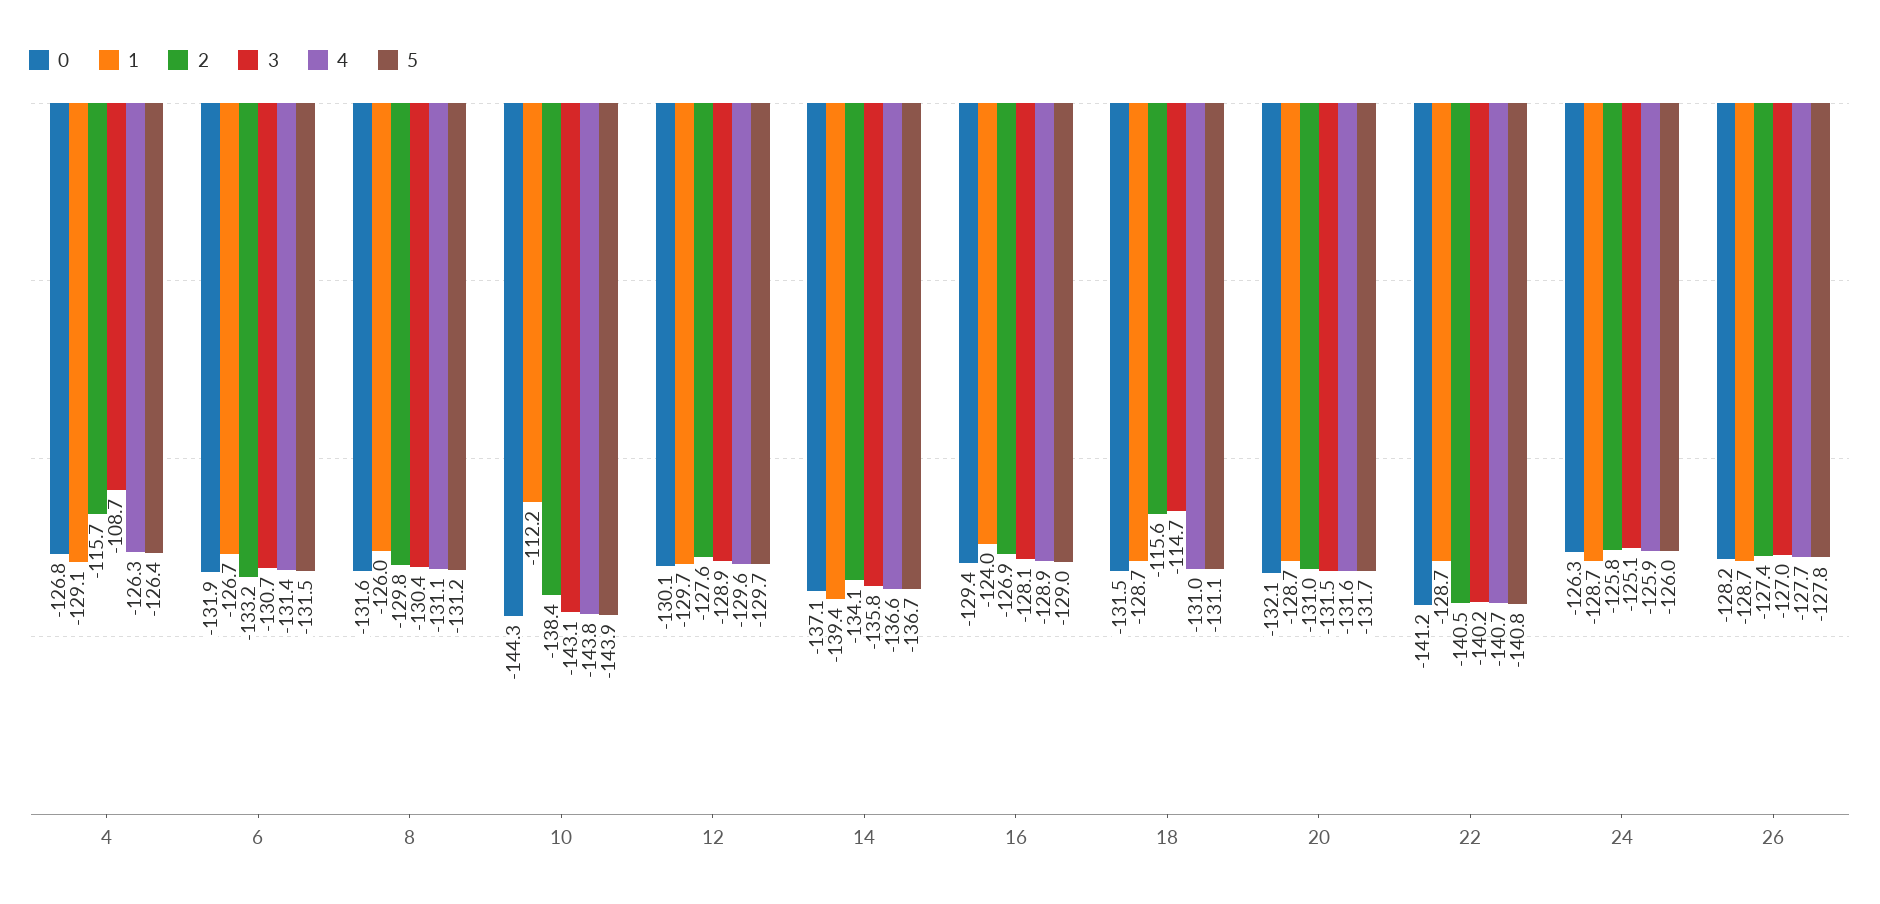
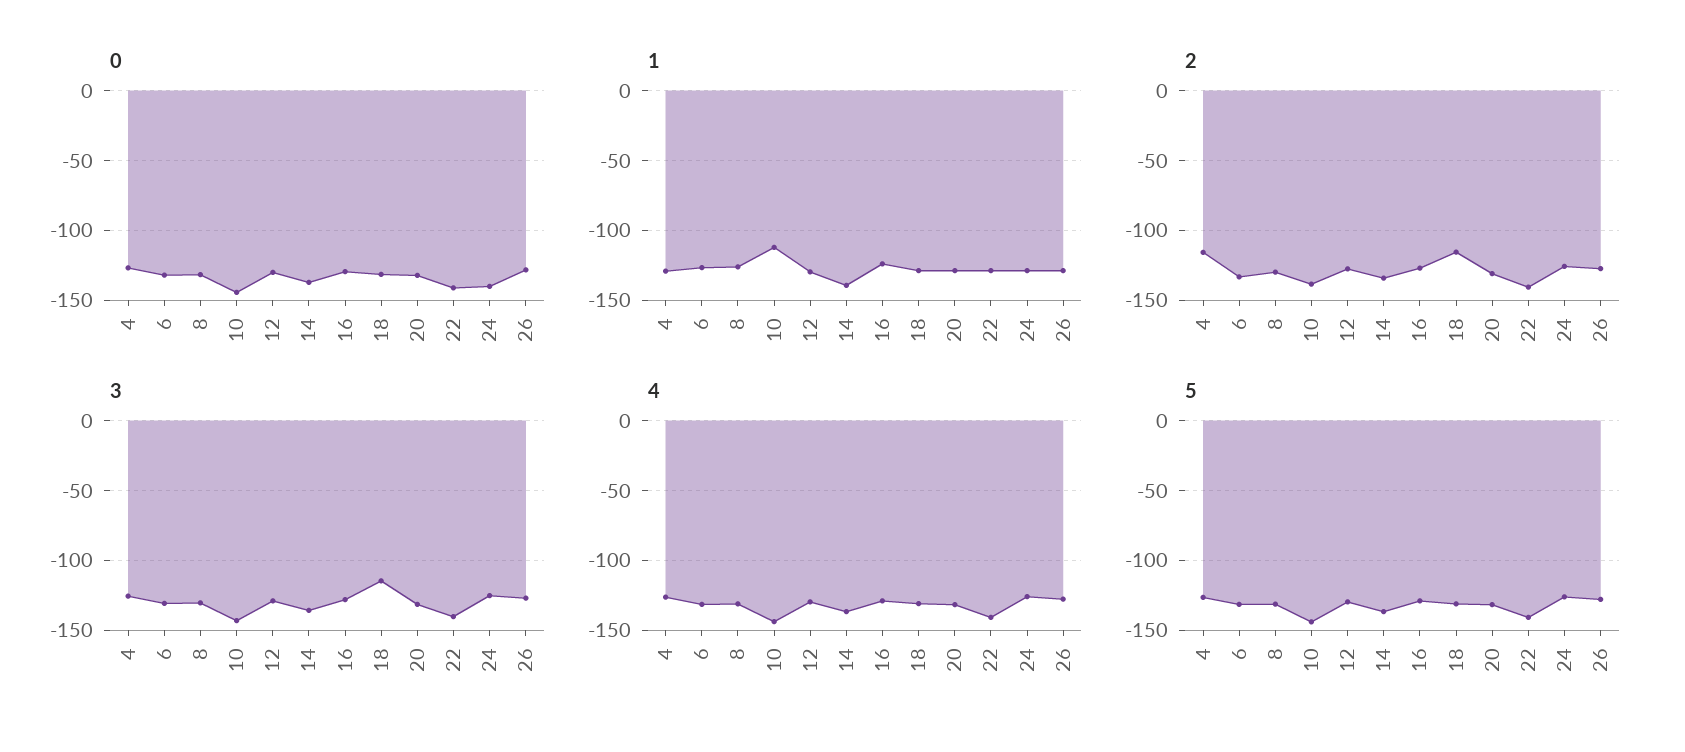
  {
    "0": {
      "4": -126.8,
      "6": -131.9,
      "8": -131.6,
      "10": -144.3,
      "12": -130.1,
      "14": -137.1,
      "16": -129.4,
      "18": -131.5,
      "20": -132.1,
      "22": -141.2,
-     "24": -126.3,
+     "24": -140,
      "26": -128.2
    },
    "1": {
      "4": -129.1,
      "6": -126.7,
      "8": -126,
      "10": -112.2,
      "12": -129.7,
      "14": -139.4,
      "16": -124,
      "18": -128.7,
      "20": -128.7,
      "22": -128.7,
      "24": -128.7,
      "26": -128.7
    },
    "2": {
      "4": -115.7,
      "6": -133.2,
      "8": -129.8,
      "10": -138.4,
      "12": -127.6,
      "14": -134.1,
      "16": -126.9,
      "18": -115.6,
      "20": -131,
      "22": -140.5,
      "24": -125.8,
      "26": -127.4
    },
    "3": {
-     "4": -108.7,
+     "4": -125,
      "6": -130.7,
      "8": -130.4,
      "10": -143.1,
      "12": -128.9,
      "14": -135.8,
      "16": -128.1,
      "18": -114.7,
      "20": -131.5,
      "22": -140.2,
      "24": -125.1,
      "26": -127
    },
    "4": {
      "4": -126.3,
      "6": -131.4,
      "8": -131.1,
      "10": -143.8,
      "12": -129.6,
      "14": -136.6,
      "16": -128.9,
      "18": -131,
      "20": -131.6,
      "22": -140.7,
      "24": -125.9,
      "26": -127.7
    },
    "5": {
      "4": -126.4,
      "6": -131.5,
      "8": -131.2,
      "10": -143.9,
      "12": -129.7,
      "14": -136.7,
      "16": -129,
      "18": -131.1,
      "20": -131.7,
      "22": -140.8,
      "24": -126,
      "26": -127.8
    }
  }

